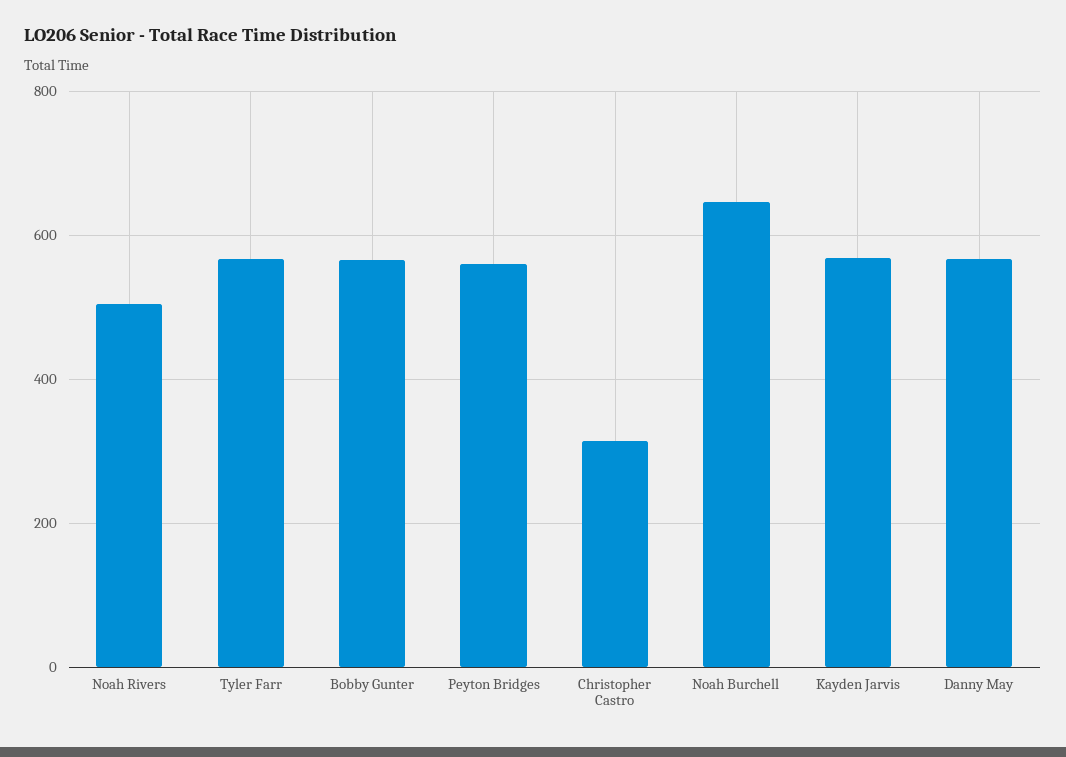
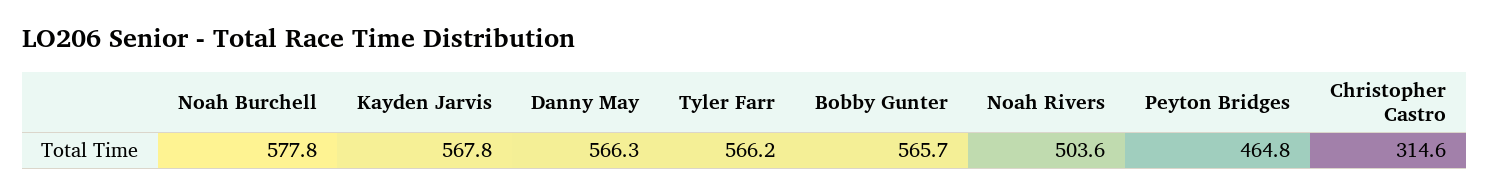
  {
    "Noah Rivers": 503.6,
    "Tyler Farr": 566.2,
    "Bobby Gunter": 565.7,
-   "Peyton Bridges": 560,
+   "Peyton Bridges": 464.8,
    "Christopher Castro": 314.6,
-   "Noah Burchell": 640,
+   "Noah Burchell": 577.8,
    "Kayden Jarvis": 567.8,
    "Danny May": 566.3
  }

